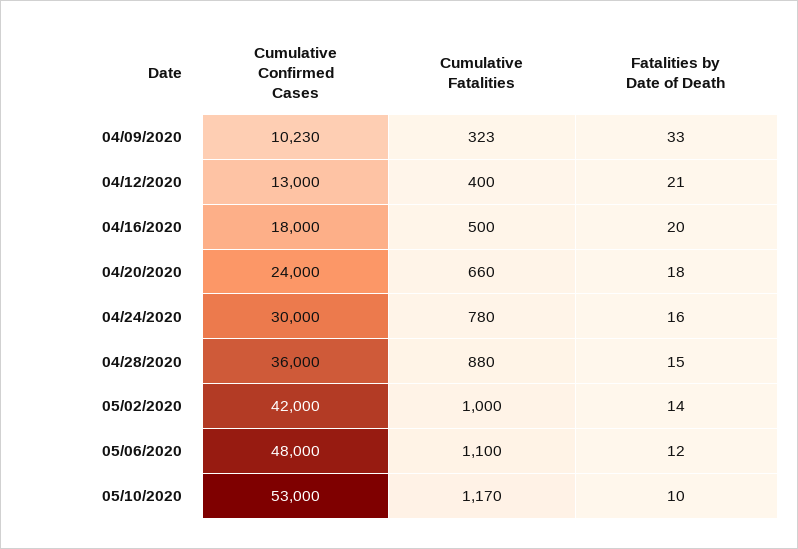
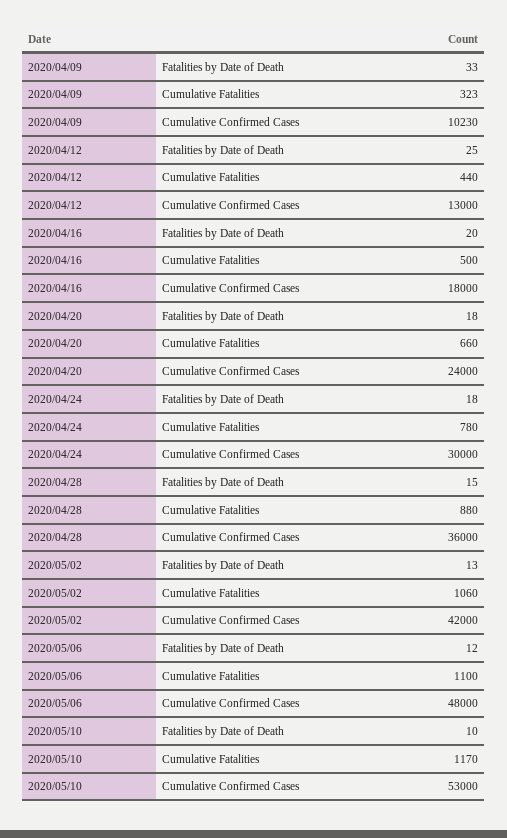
  {
    "Cumulative Confirmed Cases": {
      "04/09/2020": 10230,
      "04/12/2020": 13000,
      "04/16/2020": 18000,
      "04/20/2020": 24000,
      "04/24/2020": 30000,
      "04/28/2020": 36000,
      "05/02/2020": 42000,
      "05/06/2020": 48000,
      "05/10/2020": 53000
    },
    "Cumulative Fatalities": {
      "04/09/2020": 323,
-     "04/12/2020": 400,
+     "04/12/2020": 440,
      "04/16/2020": 500,
      "04/20/2020": 660,
      "04/24/2020": 780,
      "04/28/2020": 880,
-     "05/02/2020": 1000,
+     "05/02/2020": 1060,
      "05/06/2020": 1100,
      "05/10/2020": 1170
    },
    "Fatalities by Date of Death": {
      "04/09/2020": 33,
-     "04/12/2020": 21,
+     "04/12/2020": 25,
      "04/16/2020": 20,
      "04/20/2020": 18,
-     "04/24/2020": 16,
+     "04/24/2020": 18,
      "04/28/2020": 15,
-     "05/02/2020": 14,
+     "05/02/2020": 13,
      "05/06/2020": 12,
      "05/10/2020": 10
    }
  }

